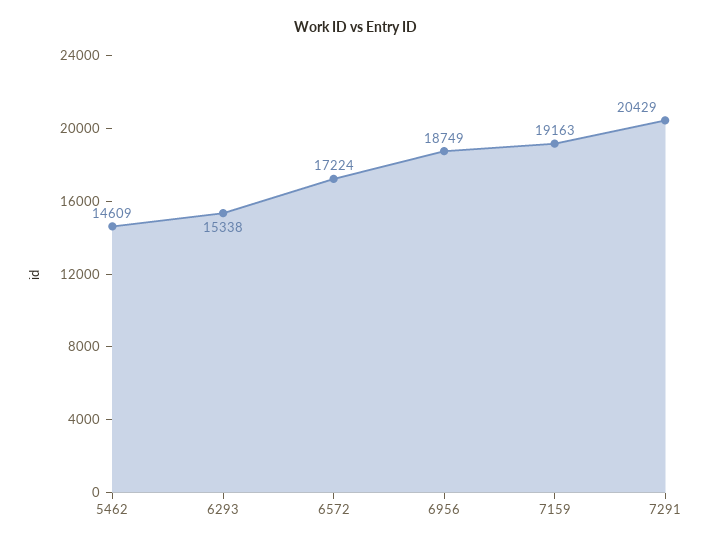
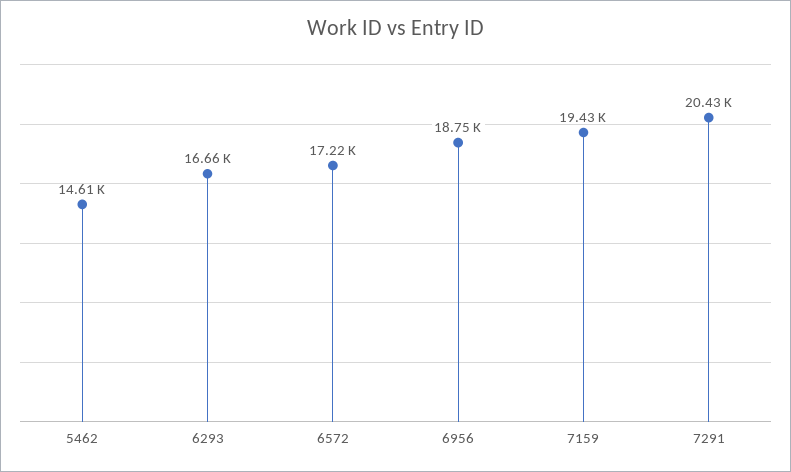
  {
    "5462": 14609,
-   "6293": 15338,
+   "6293": 16660,
    "6572": 17224,
    "6956": 18749,
-   "7159": 19163,
+   "7159": 19430,
    "7291": 20429
  }

